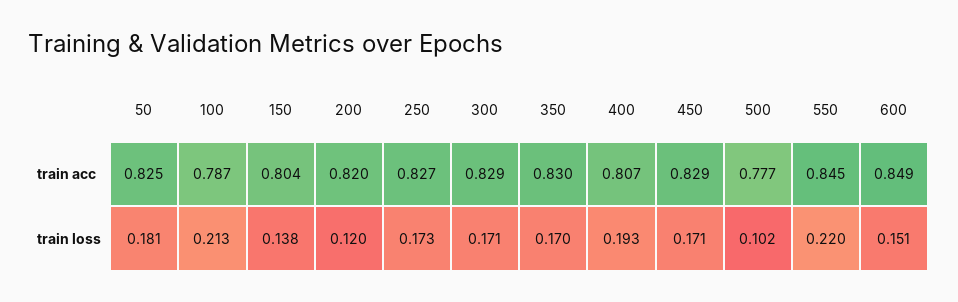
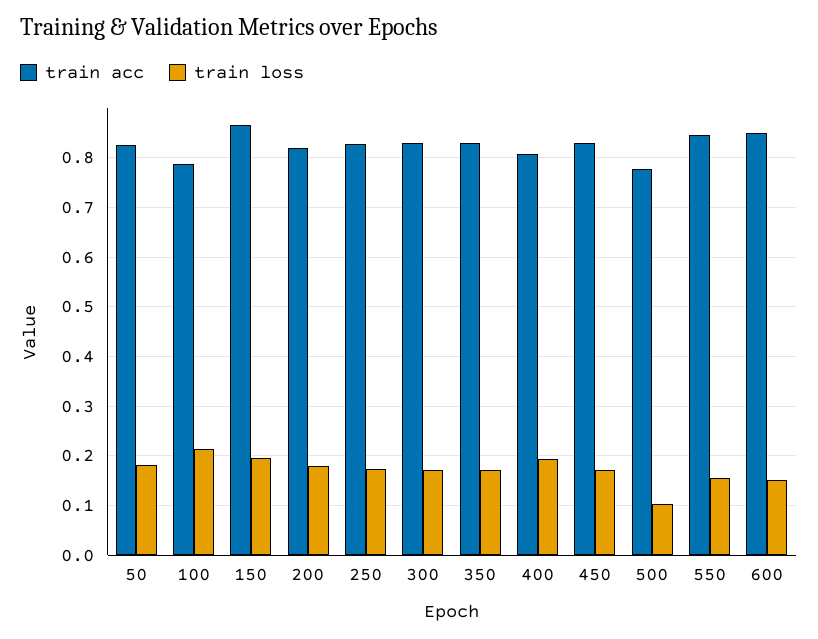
  {
    "train acc": {
      "50": 0.825,
      "100": 0.787,
-     "150": 0.804,
+     "150": 0.86,
      "200": 0.82,
      "250": 0.827,
      "300": 0.829,
      "350": 0.83,
      "400": 0.807,
      "450": 0.829,
      "500": 0.777,
      "550": 0.845,
      "600": 0.849
    },
    "train loss": {
      "50": 0.181,
      "100": 0.213,
-     "150": 0.138,
+     "150": 0.2,
-     "200": 0.12,
+     "200": 0.18,
      "250": 0.173,
      "300": 0.171,
      "350": 0.17,
      "400": 0.193,
      "450": 0.171,
      "500": 0.102,
-     "550": 0.22,
+     "550": 0.16,
      "600": 0.151
    }
  }

